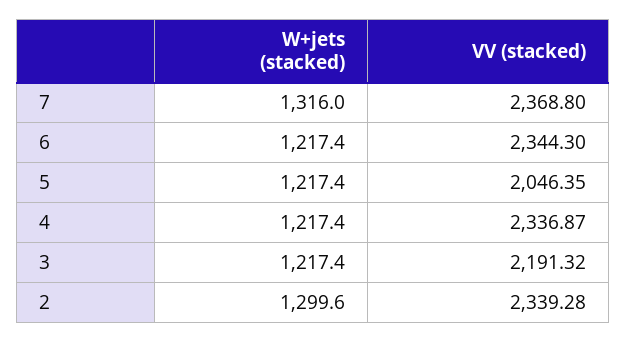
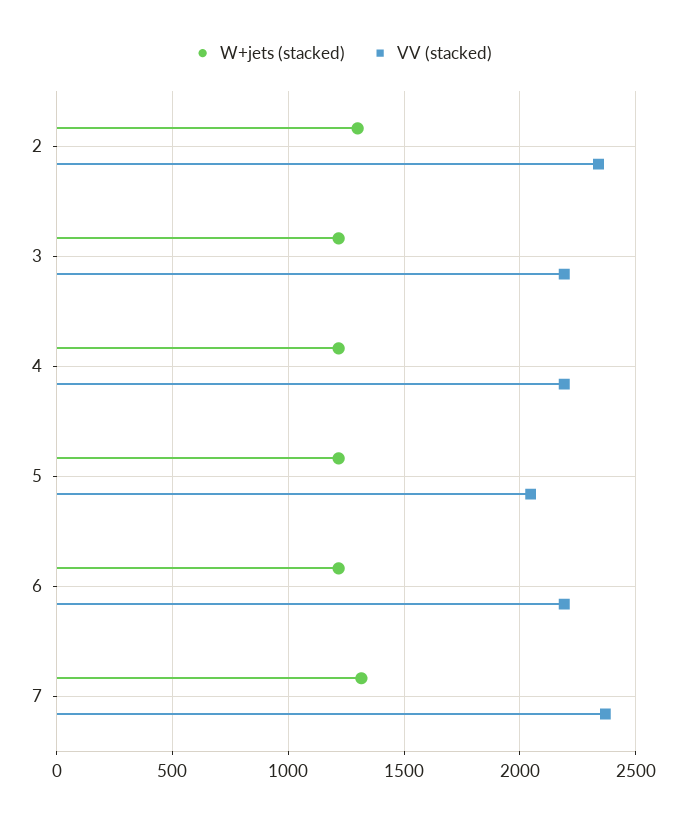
  {
    "W+jets (stacked)": {
      "7": 1316,
      "6": 1217.4,
      "5": 1217.4,
      "4": 1217.4,
      "3": 1217.4,
      "2": 1299.6
    },
    "VV (stacked)": {
      "7": 2368.8,
-     "6": 2344.3,
+     "6": 2200,
      "5": 2046.35,
-     "4": 2336.87,
+     "4": 2200,
      "3": 2191.32,
      "2": 2339.28
    }
  }

